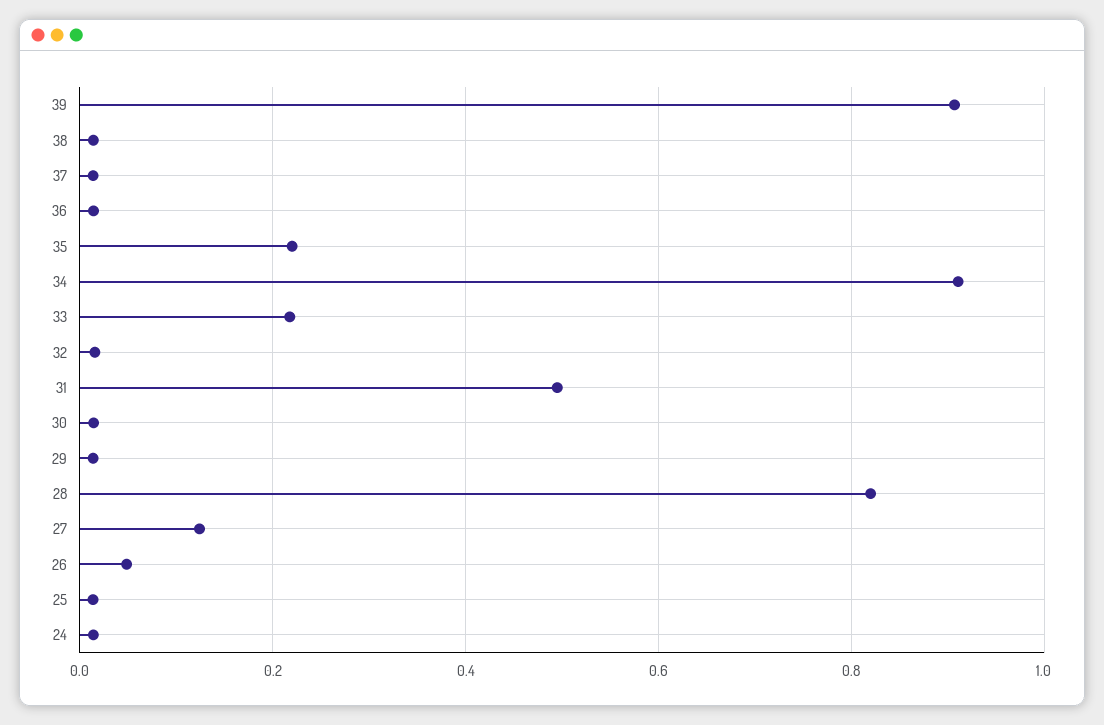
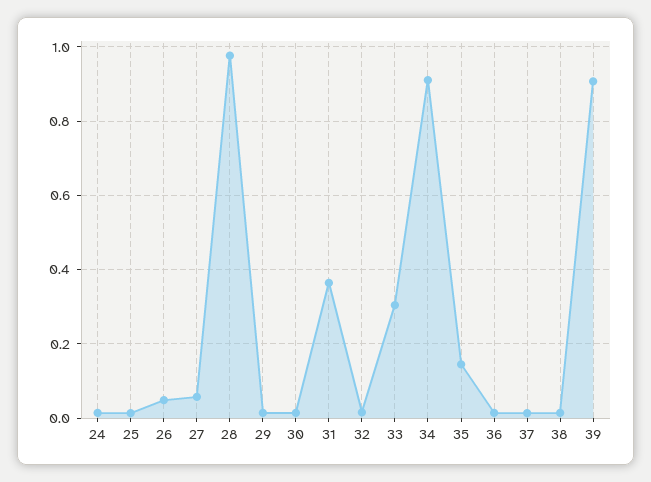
  {
    "39": 0.9,
    "38": 0.02,
    "37": 0.02,
    "36": 0.02,
-   "35": 0.22,
+   "35": 0.14,
    "34": 0.92,
-   "33": 0.22,
+   "33": 0.3,
    "32": 0.02,
-   "31": 0.5,
+   "31": 0.36,
    "30": 0.02,
    "29": 0.02,
-   "28": 0.82,
+   "28": 0.98,
-   "27": 0.12,
+   "27": 0.06,
    "26": 0.04,
    "25": 0.02,
    "24": 0.02
  }

